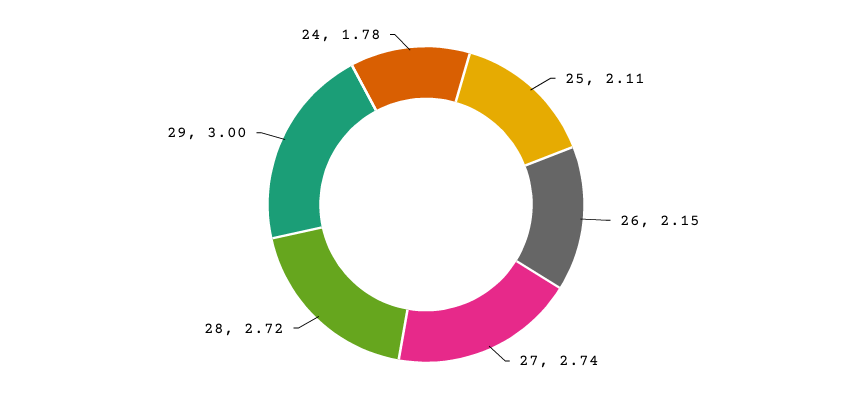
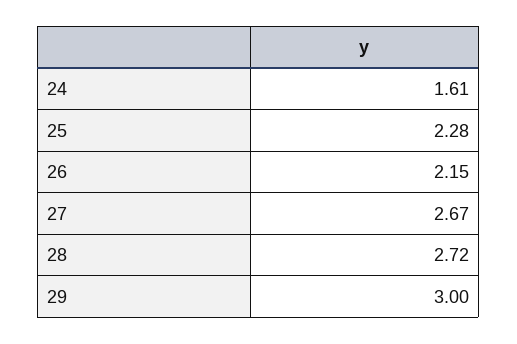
  {
-   "25": 2.11,
+   "25": 2.28,
    "26": 2.15,
-   "27": 2.74,
+   "27": 2.67,
    "28": 2.72,
    "29": 3,
-   "24": 1.78
+   "24": 1.61
  }

